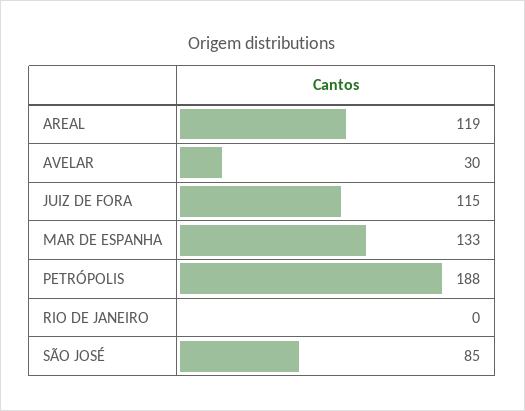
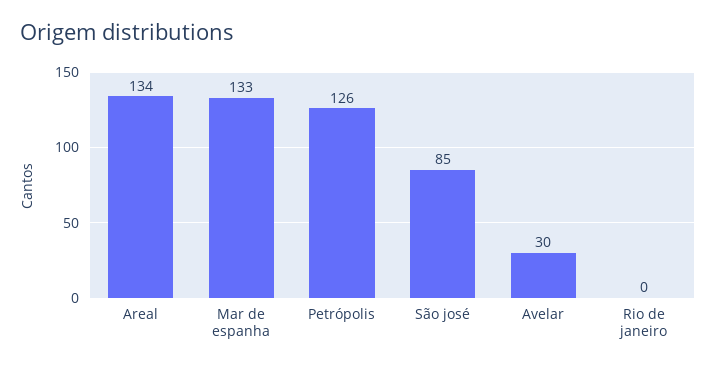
  {
-   "AREAL": 119,
+   "AREAL": 134,
    "AVELAR": 30,
-   "JUIZ DE FORA": 115,
    "MAR DE ESPANHA": 133,
-   "PETRÓPOLIS": 188,
+   "PETRÓPOLIS": 126,
    "RIO DE JANEIRO": 0,
    "SÃO JOSÉ": 85
  }

